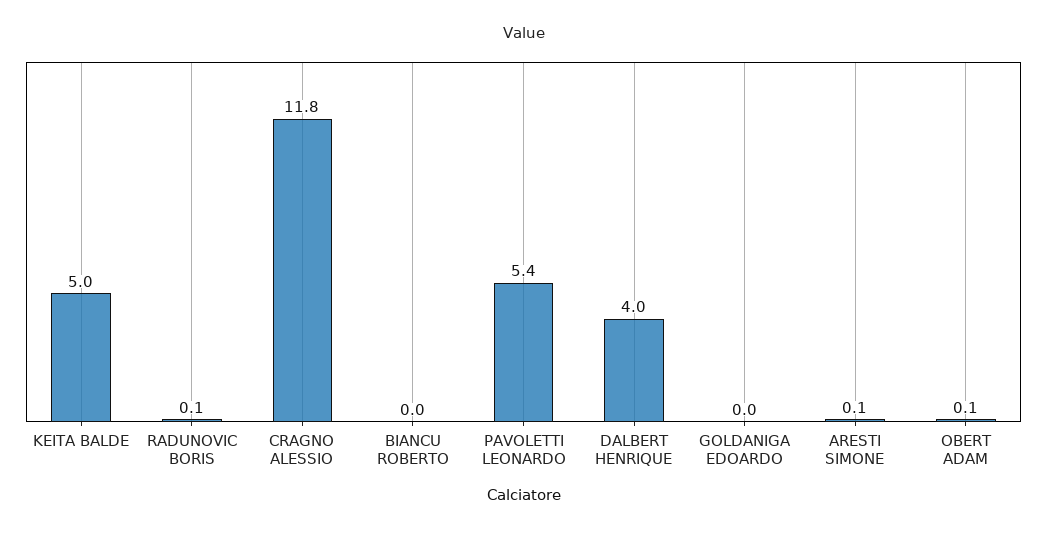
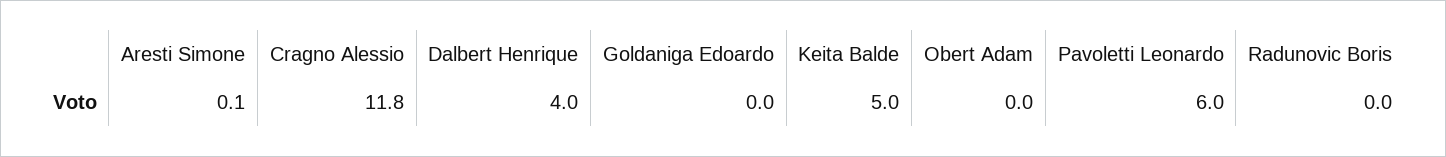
  {
    "KEITA BALDE": 5,
-   "RADUNOVIC BORIS": 0.1,
+   "RADUNOVIC BORIS": 0,
    "CRAGNO ALESSIO": 11.8,
-   "BIANCU ROBERTO": 0,
-   "PAVOLETTI LEONARDO": 5.4,
+   "PAVOLETTI LEONARDO": 6,
    "DALBERT HENRIQUE": 4,
    "GOLDANIGA EDOARDO": 0,
    "ARESTI SIMONE": 0.1,
-   "OBERT ADAM": 0.1
+   "OBERT ADAM": 0
  }

